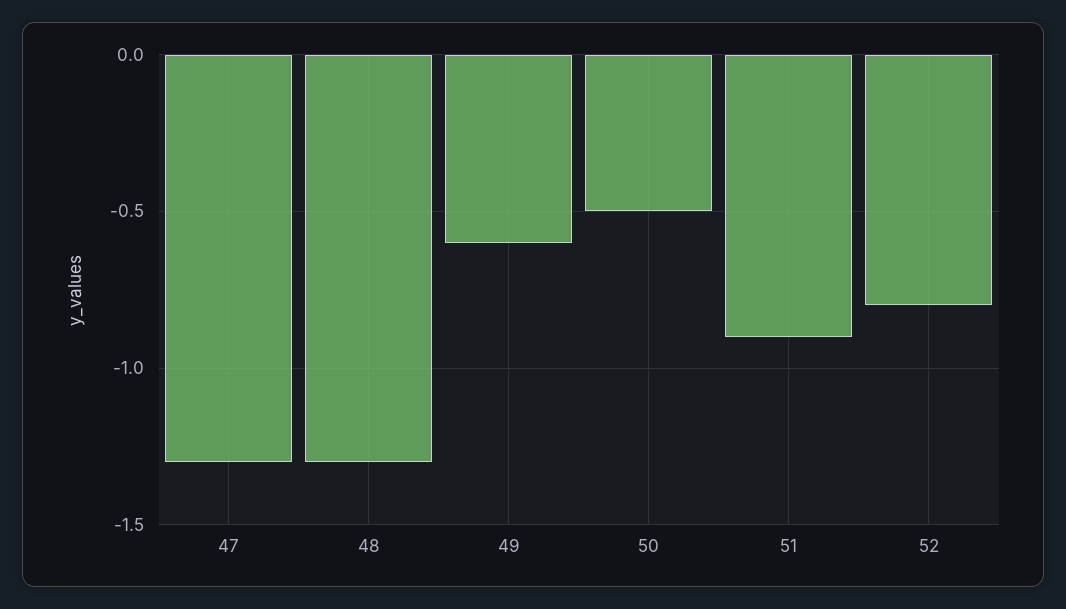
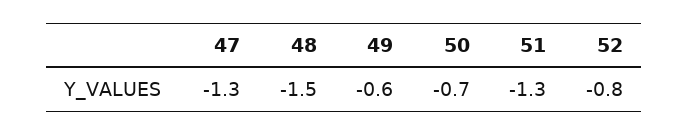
  {
    "47": -1.3,
-   "48": -1.3,
+   "48": -1.5,
    "49": -0.6,
-   "50": -0.5,
+   "50": -0.7,
-   "51": -0.9,
+   "51": -1.3,
    "52": -0.8
  }

